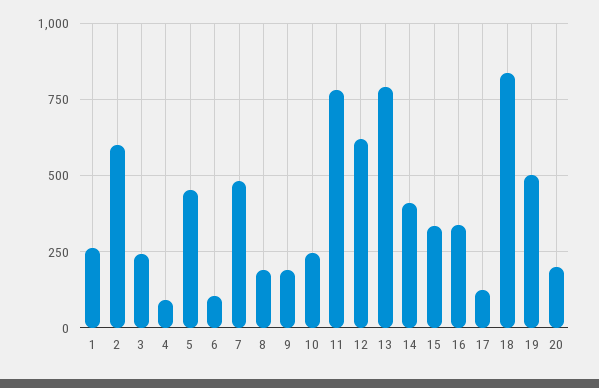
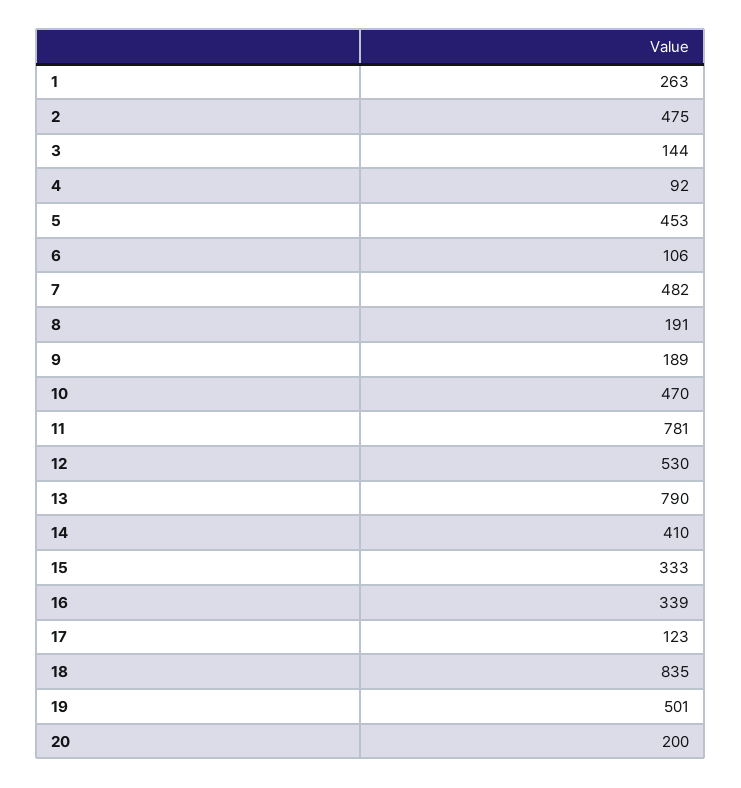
  {
    "1": 263,
-   "2": 600,
+   "2": 475,
-   "3": 250,
+   "3": 144,
    "4": 92,
    "5": 453,
    "6": 106,
    "7": 482,
    "8": 191,
    "9": 189,
-   "10": 250,
+   "10": 470,
    "11": 781,
-   "12": 625,
+   "12": 530,
    "13": 790,
    "14": 410,
    "15": 333,
    "16": 339,
    "17": 123,
    "18": 835,
    "19": 501,
    "20": 200
  }

